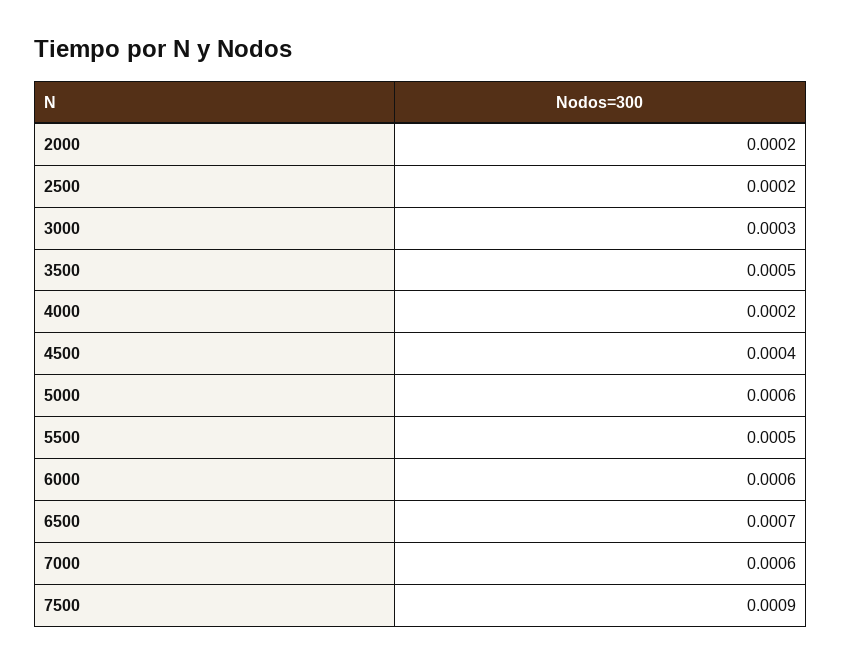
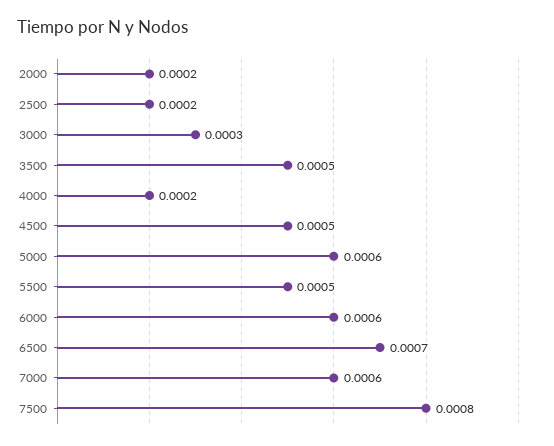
  {
    "2000": 0.0002,
    "2500": 0.0002,
    "3000": 0.0003,
    "3500": 0.0005,
    "4000": 0.0002,
-   "4500": 0.0004,
+   "4500": 0.0005,
    "5000": 0.0006,
    "5500": 0.0005,
    "6000": 0.0006,
    "6500": 0.0007,
    "7000": 0.0006,
-   "7500": 0.0009
+   "7500": 0.0008
  }

